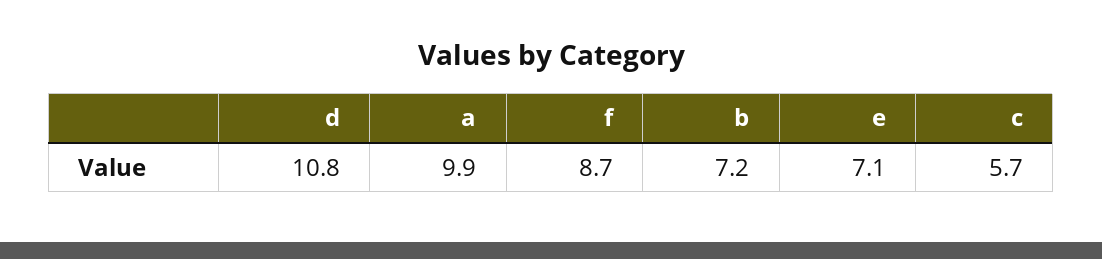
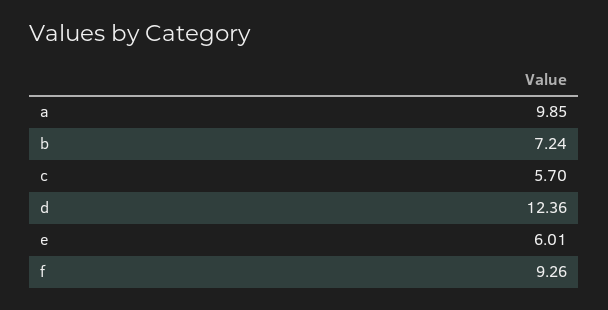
  {
-   "d": 10.8,
+   "d": 12.36,
    "a": 9.85,
-   "f": 8.7,
+   "f": 9.26,
    "b": 7.24,
-   "e": 7.1,
+   "e": 6.01,
    "c": 5.7
  }

